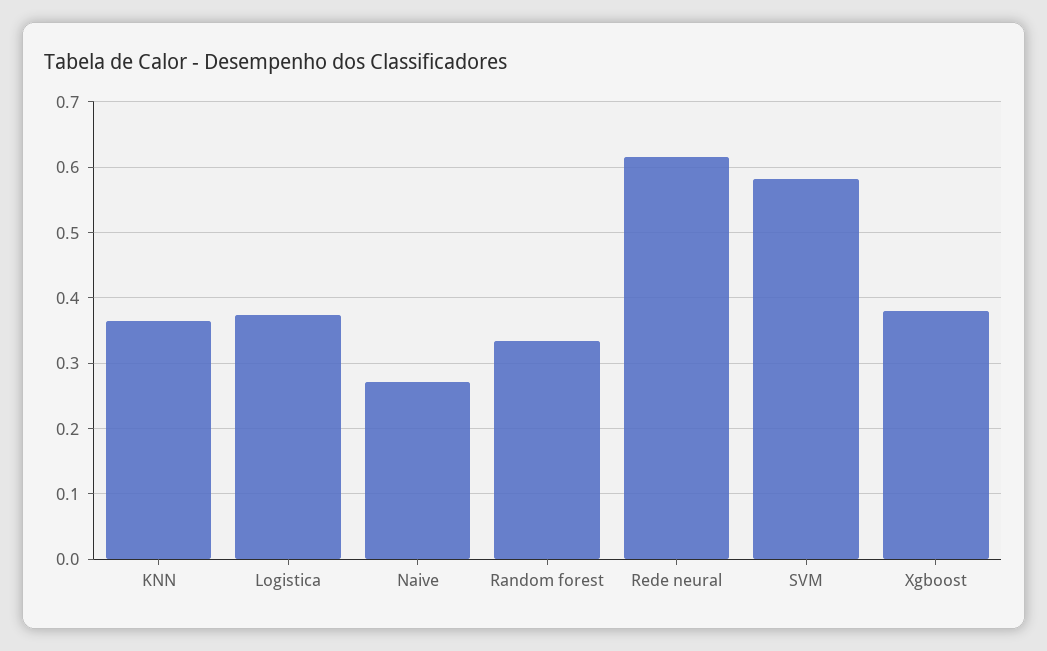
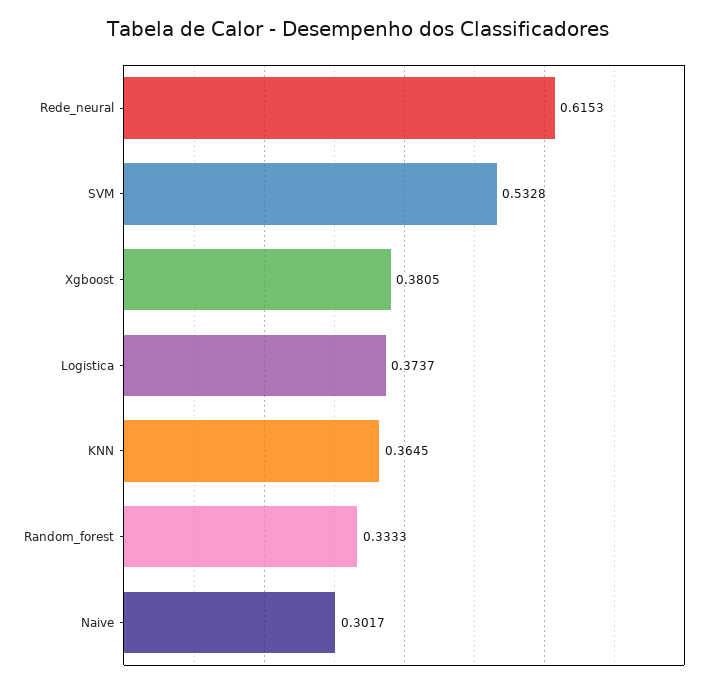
  {
    "KNN": 0.3645,
    "Logistica": 0.3737,
-   "Naive": 0.27,
+   "Naive": 0.3017,
    "Random forest": 0.3333,
    "Rede neural": 0.6153,
-   "SVM": 0.58,
+   "SVM": 0.5328,
    "Xgboost": 0.3805
  }

